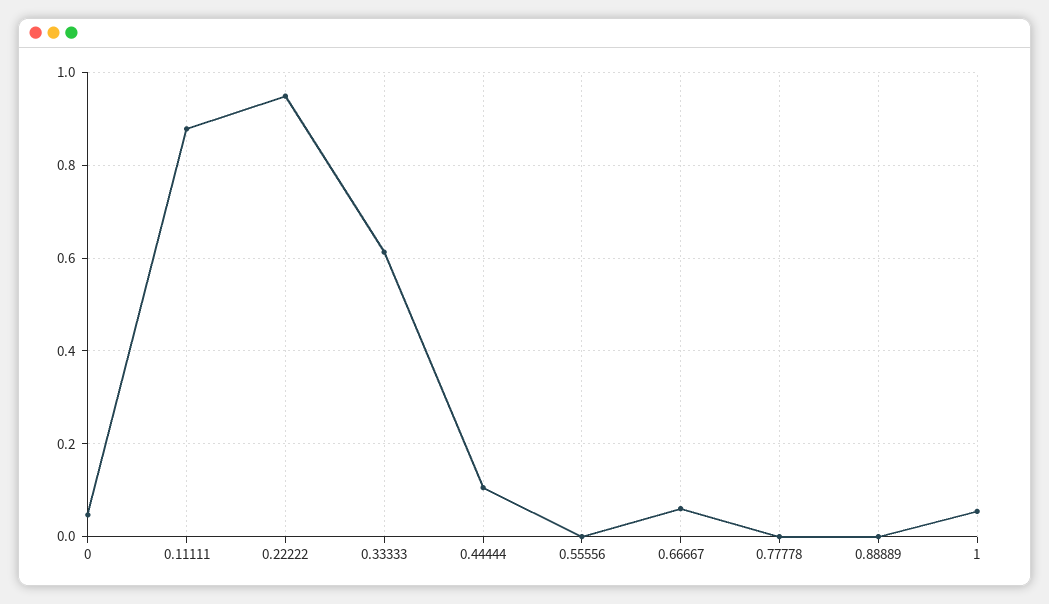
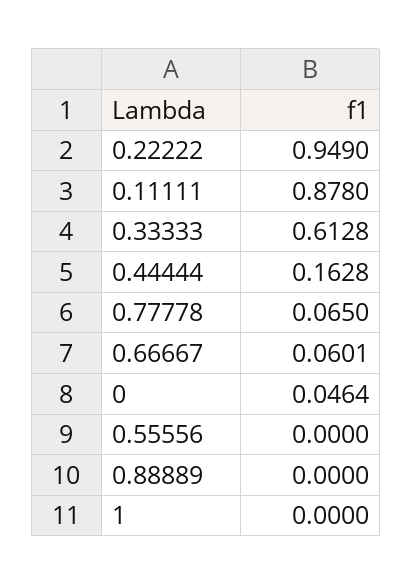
  {
    "0": 0.0464,
    "0.11111": 0.878,
    "0.22222": 0.949,
    "0.33333": 0.6128,
-   "0.44444": 0.1,
+   "0.44444": 0.1628,
    "0.55556": 0,
    "0.66667": 0.0601,
-   "0.77778": 0,
+   "0.77778": 0.065,
    "0.88889": 0,
-   "1": 0.06
+   "1": 0
  }

